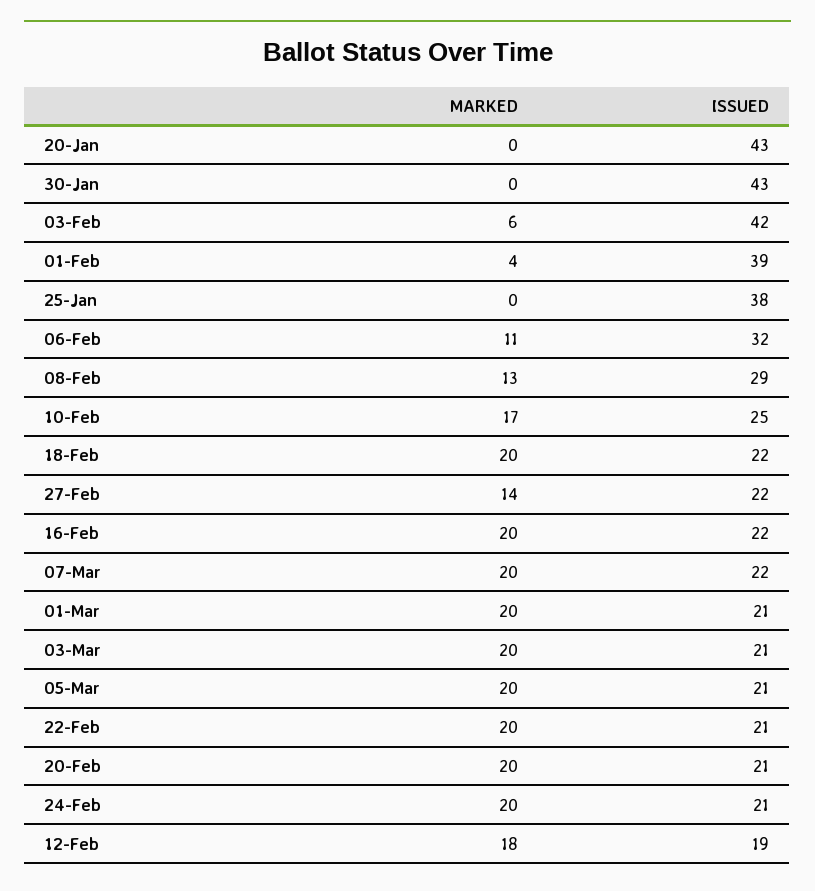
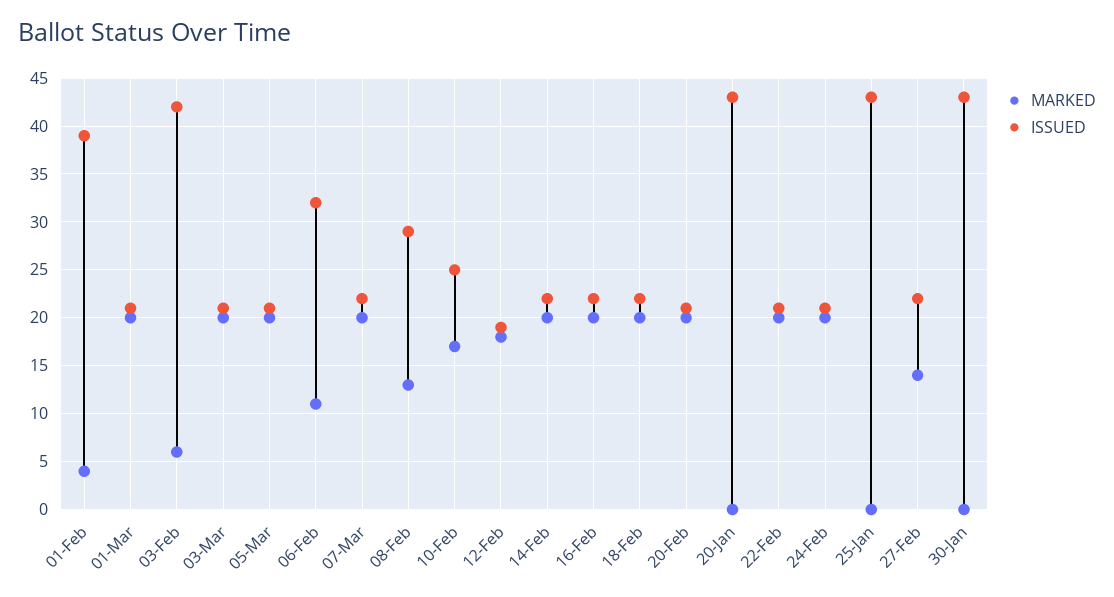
  {
    "MARKED": {
      "20-Jan": 0,
      "30-Jan": 0,
      "03-Feb": 6,
      "01-Feb": 4,
      "25-Jan": 0,
      "06-Feb": 11,
      "08-Feb": 13,
      "10-Feb": 17,
      "18-Feb": 20,
      "27-Feb": 14,
      "16-Feb": 20,
      "07-Mar": 20,
      "01-Mar": 20,
      "03-Mar": 20,
      "05-Mar": 20,
      "22-Feb": 20,
      "20-Feb": 20,
      "24-Feb": 20,
-     "12-Feb": 18
+     "12-Feb": 18,
+     "14-Feb": 20
    },
    "ISSUED": {
      "20-Jan": 43,
      "30-Jan": 43,
      "03-Feb": 42,
      "01-Feb": 39,
-     "25-Jan": 38,
+     "25-Jan": 43,
      "06-Feb": 32,
      "08-Feb": 29,
      "10-Feb": 25,
      "18-Feb": 22,
      "27-Feb": 22,
      "16-Feb": 22,
      "07-Mar": 22,
      "01-Mar": 21,
      "03-Mar": 21,
      "05-Mar": 21,
      "22-Feb": 21,
      "20-Feb": 21,
      "24-Feb": 21,
-     "12-Feb": 19
+     "12-Feb": 19,
+     "14-Feb": 22
    }
  }

